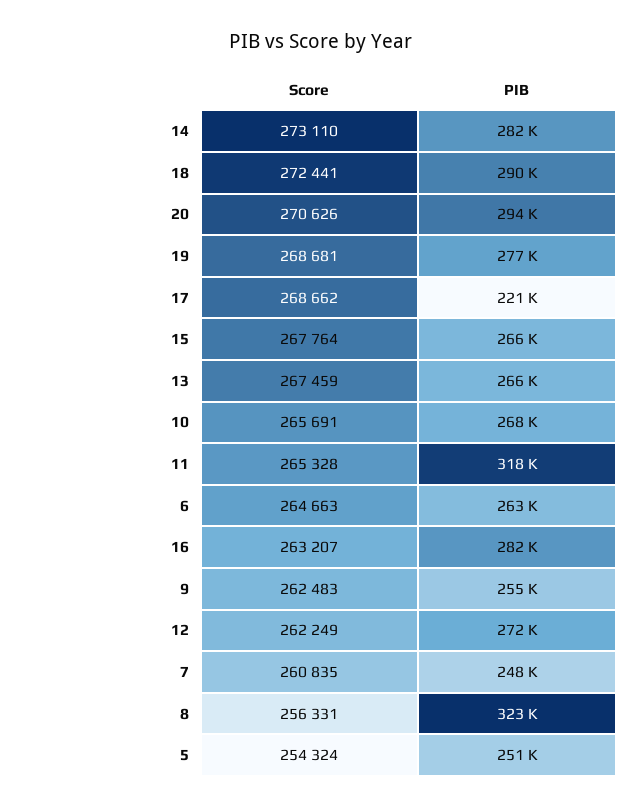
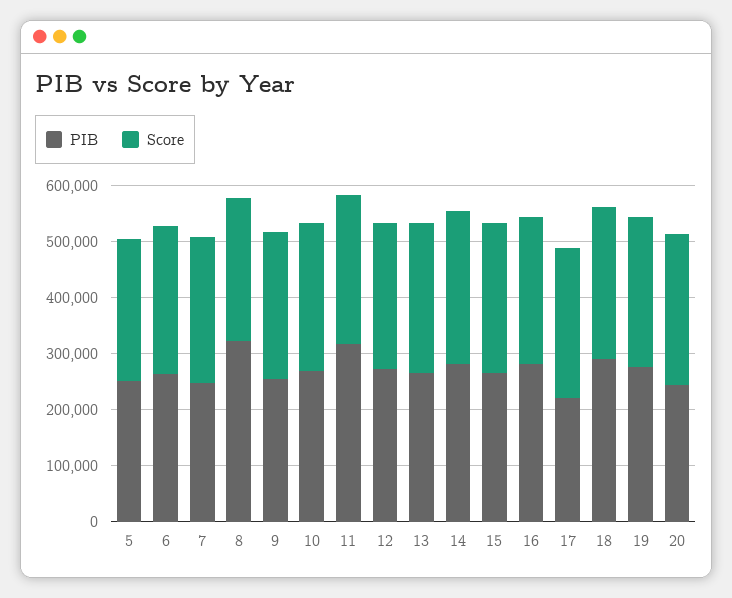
  {
    "Score": {
      "14": 273110,
      "18": 272441,
      "20": 270626,
      "19": 268681,
      "17": 268662,
      "15": 267764,
      "13": 267459,
      "10": 265691,
      "11": 265328,
      "6": 264663,
      "16": 263207,
      "9": 262483,
      "12": 262249,
      "7": 260835,
      "8": 256331,
      "5": 254324
    },
    "PIB": {
      "14": 282000,
      "18": 290000,
-     "20": 294000,
+     "20": 240000,
      "19": 277000,
      "17": 221000,
      "15": 266000,
      "13": 266000,
      "10": 268000,
      "11": 318000,
      "6": 263000,
      "16": 282000,
      "9": 255000,
      "12": 272000,
      "7": 248000,
      "8": 323000,
      "5": 251000
    }
  }

